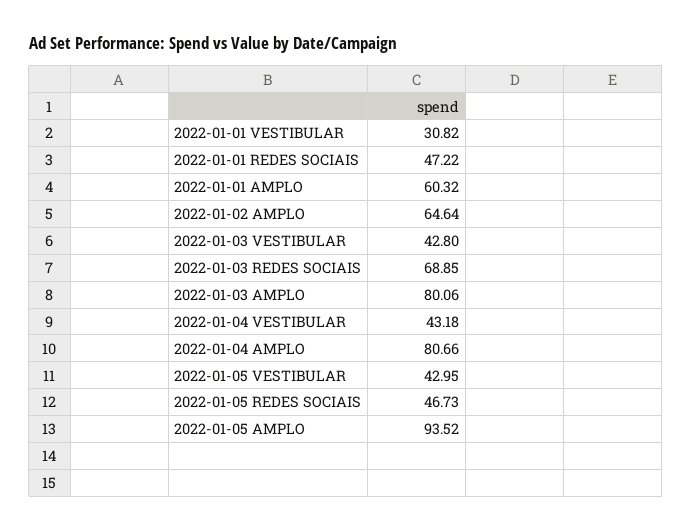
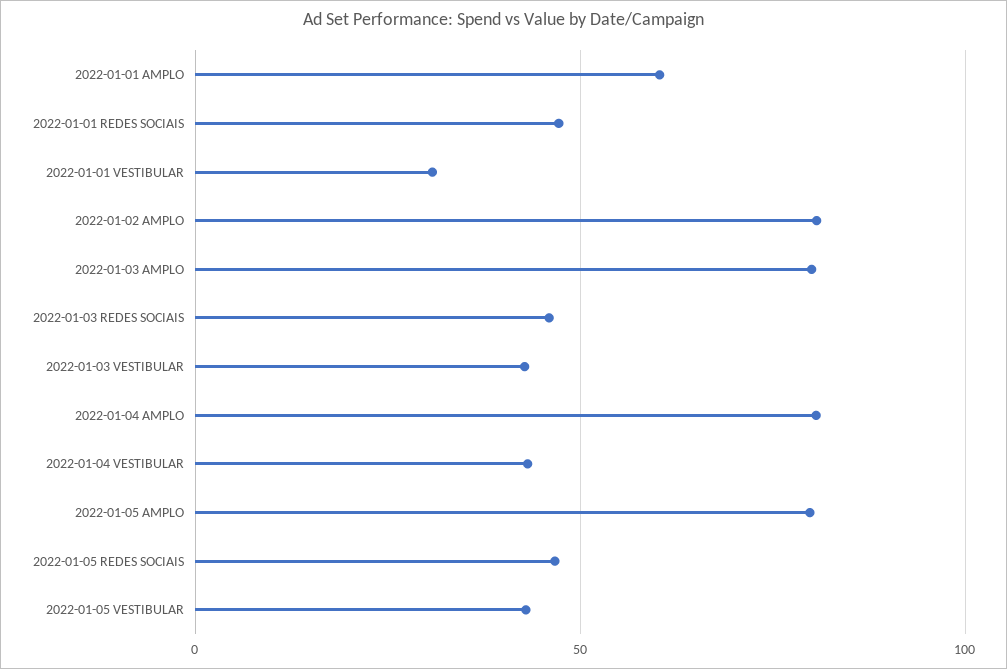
  {
    "2022-01-01 VESTIBULAR": 30.82,
    "2022-01-01 REDES SOCIAIS": 47.22,
    "2022-01-01 AMPLO": 60.32,
-   "2022-01-02 AMPLO": 64.64,
+   "2022-01-02 AMPLO": 80,
    "2022-01-03 VESTIBULAR": 42.8,
-   "2022-01-03 REDES SOCIAIS": 68.85,
+   "2022-01-03 REDES SOCIAIS": 45,
    "2022-01-03 AMPLO": 80.06,
    "2022-01-04 VESTIBULAR": 43.18,
    "2022-01-04 AMPLO": 80.66,
    "2022-01-05 VESTIBULAR": 42.95,
    "2022-01-05 REDES SOCIAIS": 46.73,
-   "2022-01-05 AMPLO": 93.52
+   "2022-01-05 AMPLO": 80
  }

